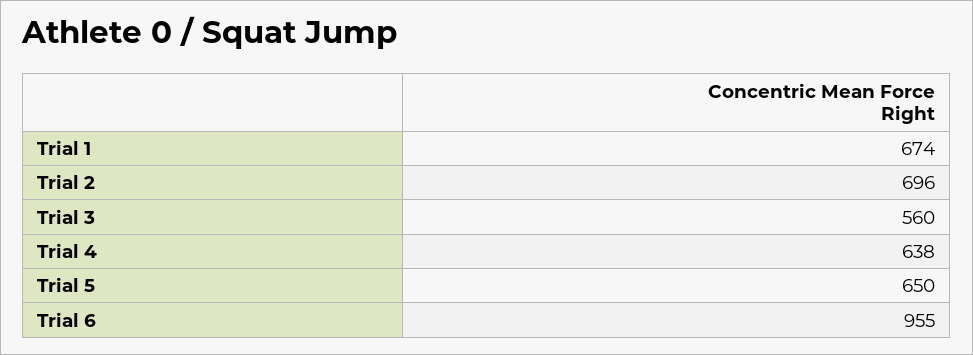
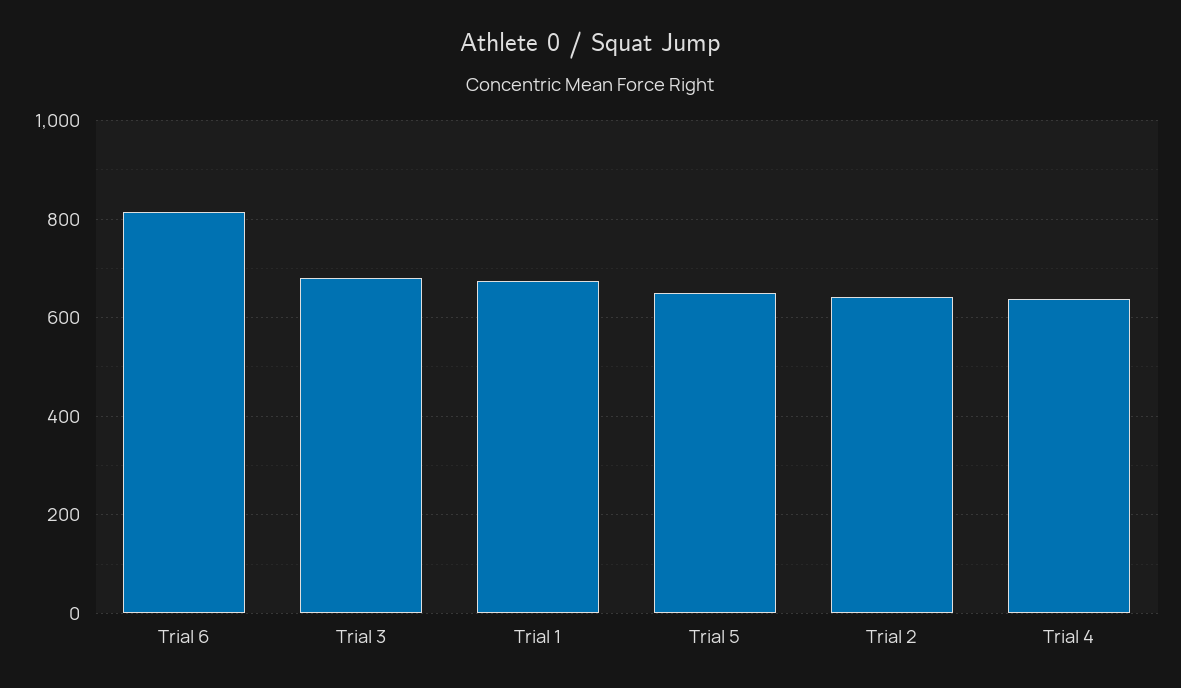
  {
    "Trial 1": 674,
-   "Trial 2": 696,
+   "Trial 2": 640,
-   "Trial 3": 560,
+   "Trial 3": 680,
    "Trial 4": 638,
    "Trial 5": 650,
-   "Trial 6": 955
+   "Trial 6": 820
  }

